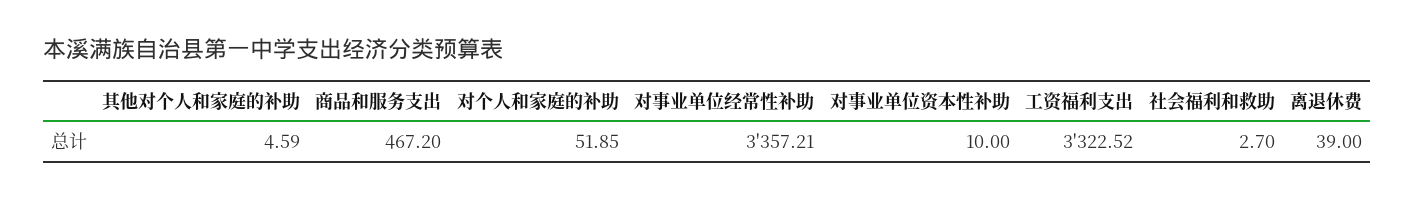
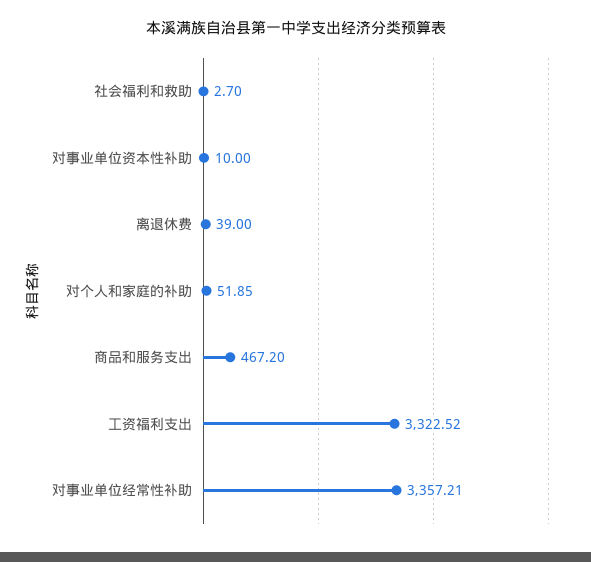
  {
-   "其他对个人和家庭的补助": 4.59,
    "商品和服务支出": 467.2,
    "对个人和家庭的补助": 51.85,
    "对事业单位经常性补助": 3357.21,
    "对事业单位资本性补助": 10,
    "工资福利支出": 3322.52,
    "社会福利和救助": 2.7,
    "离退休费": 39
  }

